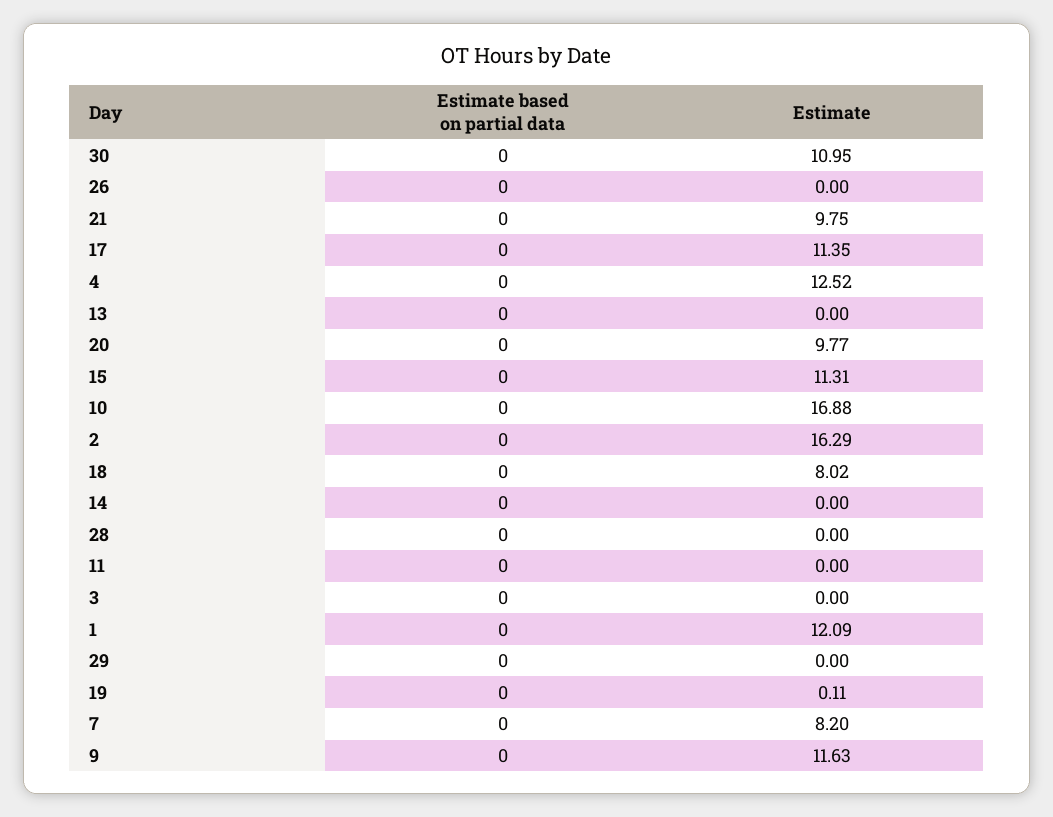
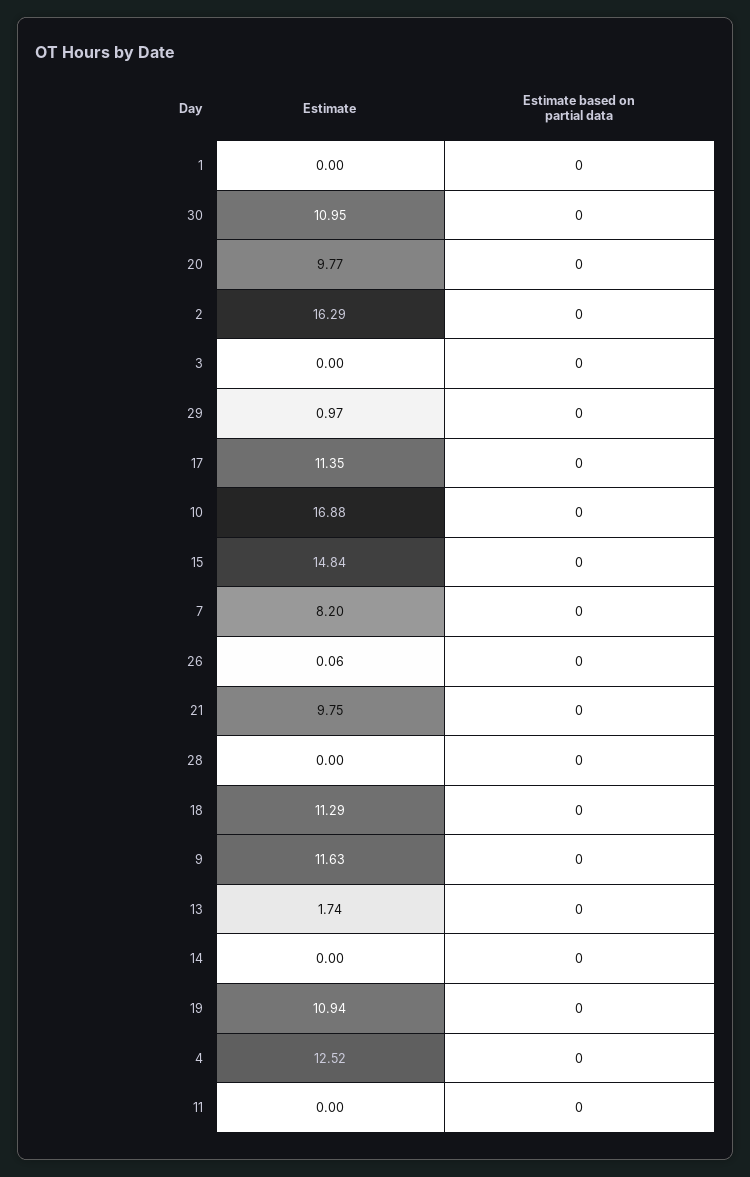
  {
    "Estimate based on partial data": {
      "30": 0,
      "26": 0,
      "21": 0,
      "17": 0,
      "4": 0,
      "13": 0,
      "20": 0,
      "15": 0,
      "10": 0,
      "2": 0,
      "18": 0,
      "14": 0,
      "28": 0,
      "11": 0,
      "3": 0,
      "1": 0,
      "29": 0,
      "19": 0,
      "7": 0,
      "9": 0
    },
    "Estimate": {
      "30": 10.95,
-     "26": 0,
+     "26": 0.06,
      "21": 9.75,
      "17": 11.35,
      "4": 12.52,
-     "13": 0,
+     "13": 1.74,
      "20": 9.77,
-     "15": 11.31,
+     "15": 14.84,
      "10": 16.88,
      "2": 16.29,
-     "18": 8.02,
+     "18": 11.29,
      "14": 0,
      "28": 0,
      "11": 0,
      "3": 0,
-     "1": 12.09,
+     "1": 0,
-     "29": 0,
+     "29": 0.97,
-     "19": 0.11,
+     "19": 10.94,
      "7": 8.2,
      "9": 11.63
    }
  }

